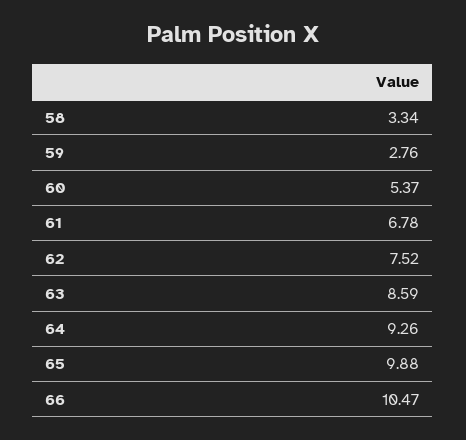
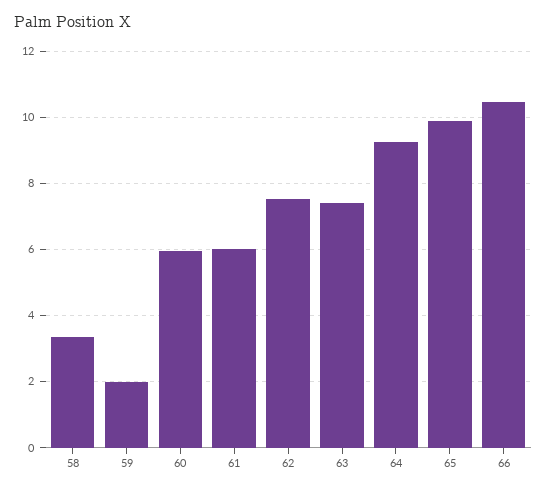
  {
    "58": 3.34,
-   "59": 2.76,
+   "59": 2,
-   "60": 5.37,
+   "60": 6,
-   "61": 6.78,
+   "61": 6,
    "62": 7.52,
-   "63": 8.59,
+   "63": 7.4,
    "64": 9.26,
    "65": 9.88,
    "66": 10.47
  }

